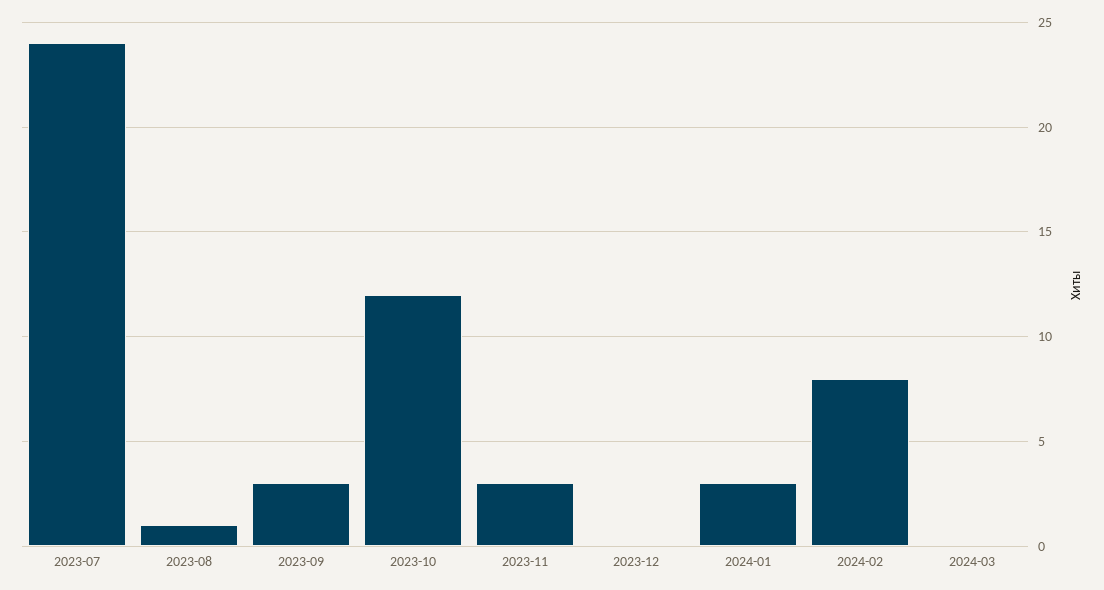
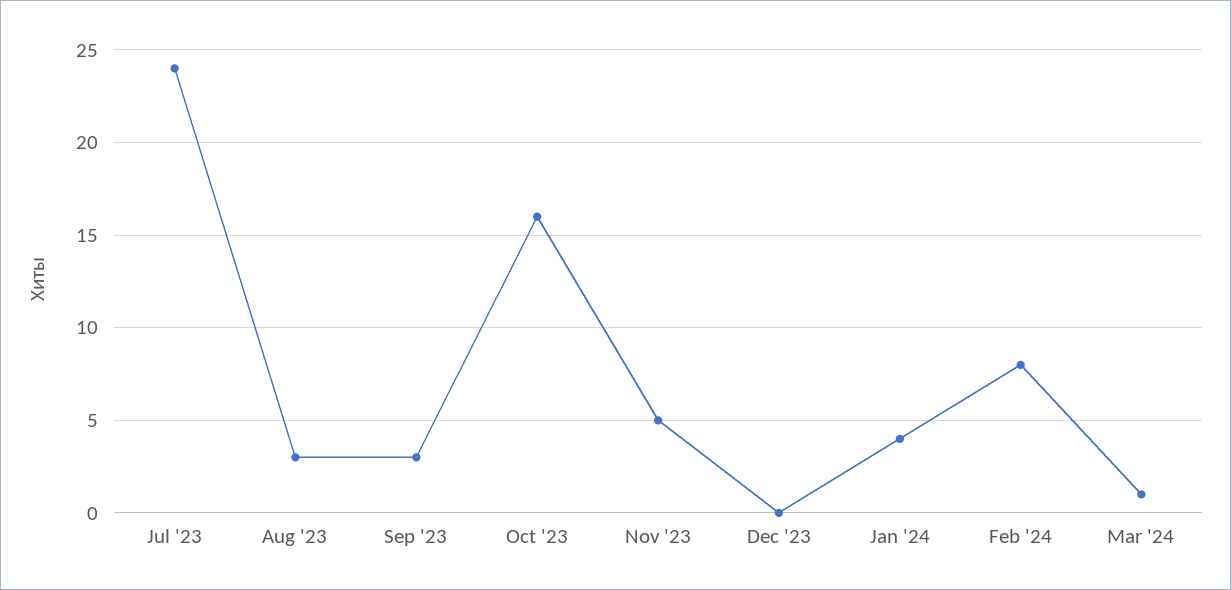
  {
    "2023-07": 24,
-   "2023-08": 1,
+   "2023-08": 3,
    "2023-09": 3,
-   "2023-10": 12,
+   "2023-10": 16,
-   "2023-11": 3,
+   "2023-11": 5,
    "2023-12": 0,
-   "2024-01": 3,
+   "2024-01": 4,
    "2024-02": 8,
-   "2024-03": 0
+   "2024-03": 1
  }

